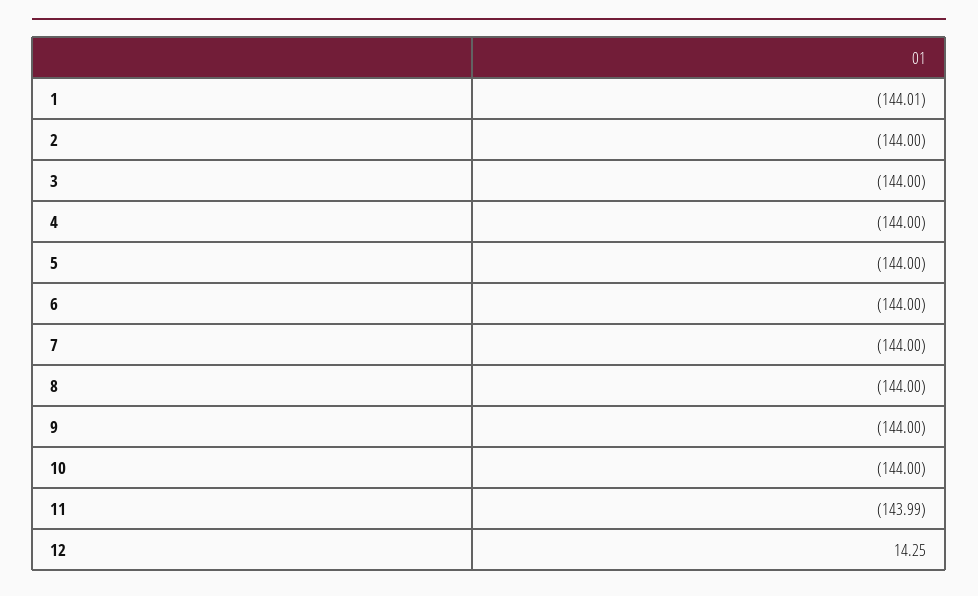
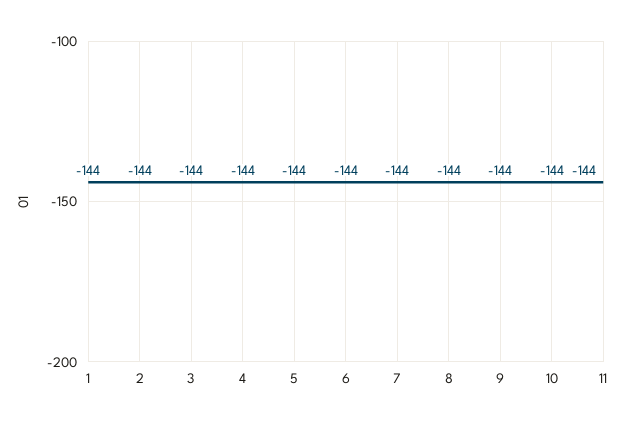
  {
-   "1": -144.01,
+   "1": -144,
    "2": -144,
    "3": -144,
    "4": -144,
    "5": -144,
    "6": -144,
    "7": -144,
    "8": -144,
    "9": -144,
    "10": -144,
-   "11": -143.99,
+   "11": -144
-   "12": 14.25
  }

